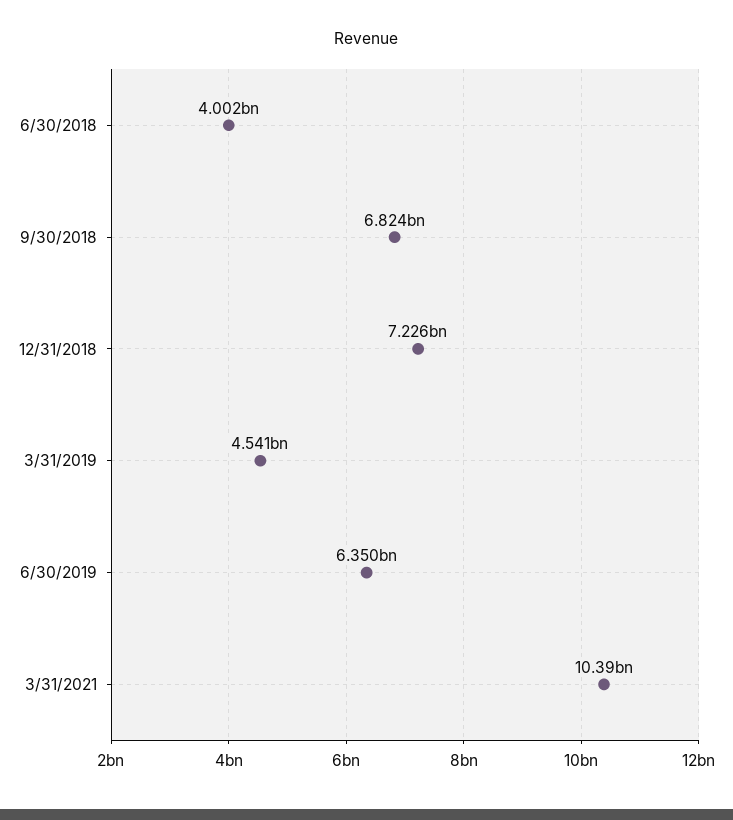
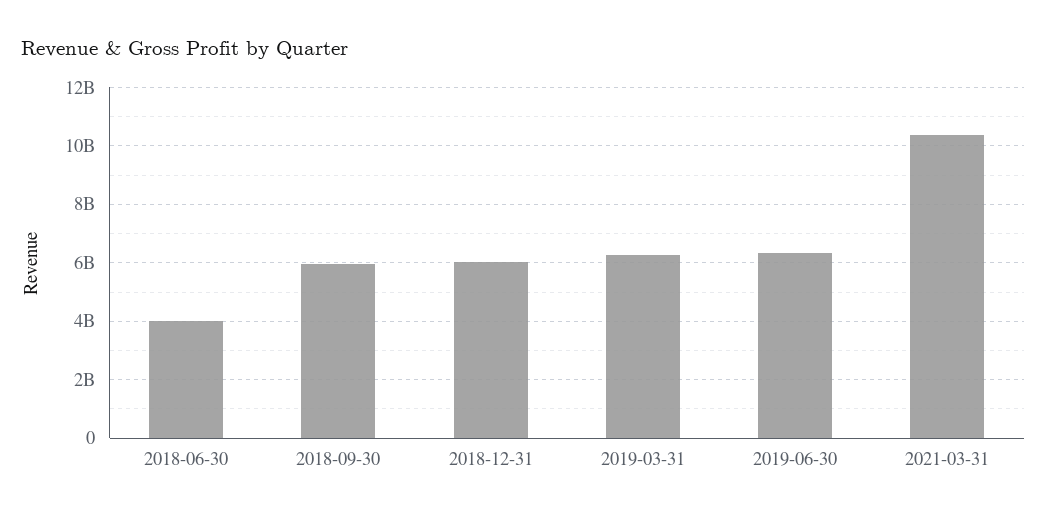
  {
    "6/30/2018": 4002000000,
-   "9/30/2018": 6824000000,
+   "9/30/2018": 6000000000,
-   "12/31/2018": 7226000000,
+   "12/31/2018": 6000000000,
-   "3/31/2019": 4541000000,
+   "3/31/2019": 6250000000,
    "6/30/2019": 6350000000,
    "3/31/2021": 10390000000
  }

